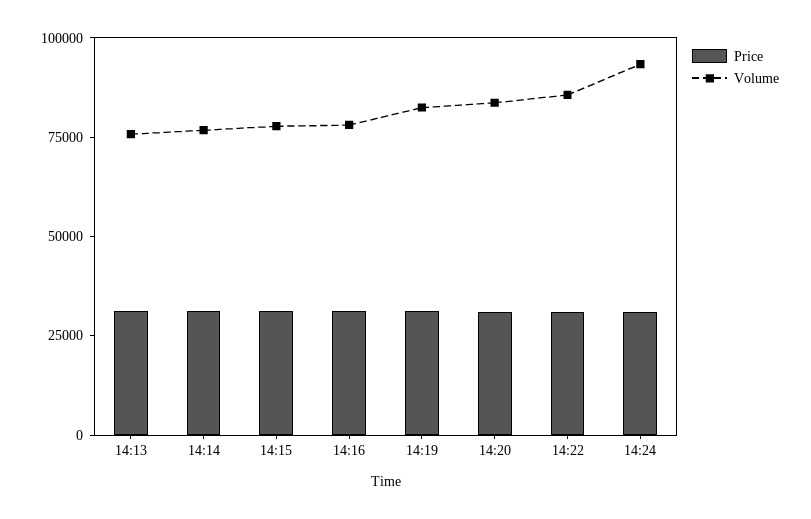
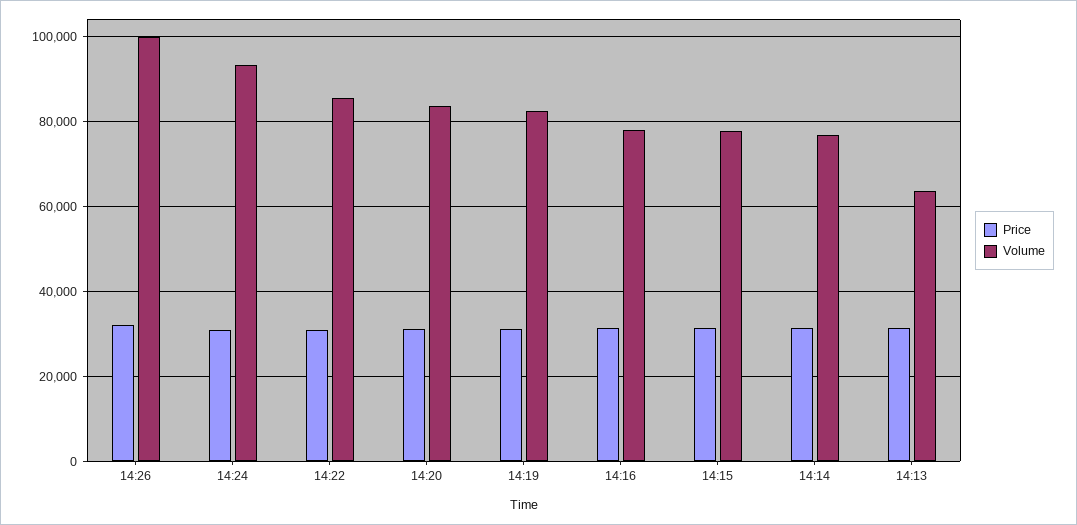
  {
    "Price": {
      "14:13": 32000,
      "14:14": 32000,
      "14:15": 32000,
      "14:16": 32000,
      "14:19": 32000,
      "14:20": 32000,
      "14:22": 32000,
-     "14:24": 32000
+     "14:24": 32000,
+     "14:26": 32000
    },
    "Volume": {
-     "14:13": 75000,
+     "14:13": 64000,
      "14:14": 76000,
      "14:15": 78000,
      "14:16": 78000,
      "14:19": 82000,
      "14:20": 84000,
      "14:22": 86000,
-     "14:24": 94000
+     "14:24": 94000,
+     "14:26": 100000
    }
  }

